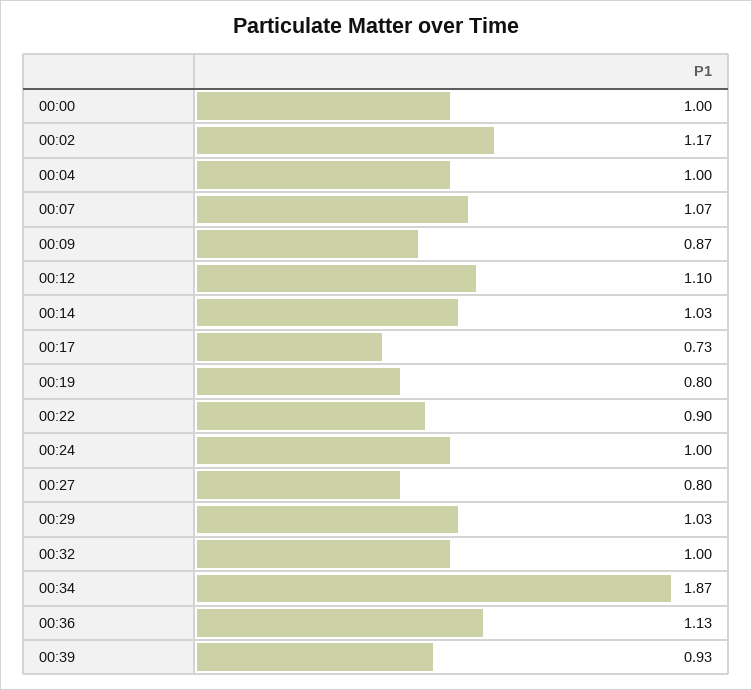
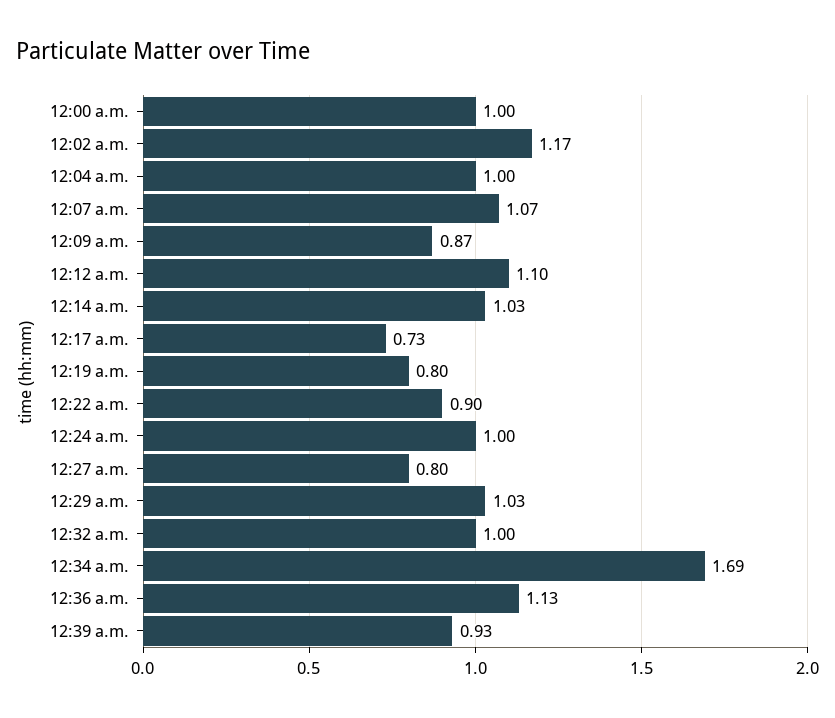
  {
    "00:00": 1,
    "00:02": 1.17,
    "00:04": 1,
    "00:07": 1.07,
    "00:09": 0.87,
    "00:12": 1.1,
    "00:14": 1.03,
    "00:17": 0.73,
    "00:19": 0.8,
    "00:22": 0.9,
    "00:24": 1,
    "00:27": 0.8,
    "00:29": 1.03,
    "00:32": 1,
-   "00:34": 1.87,
+   "00:34": 1.69,
    "00:36": 1.13,
    "00:39": 0.93
  }

